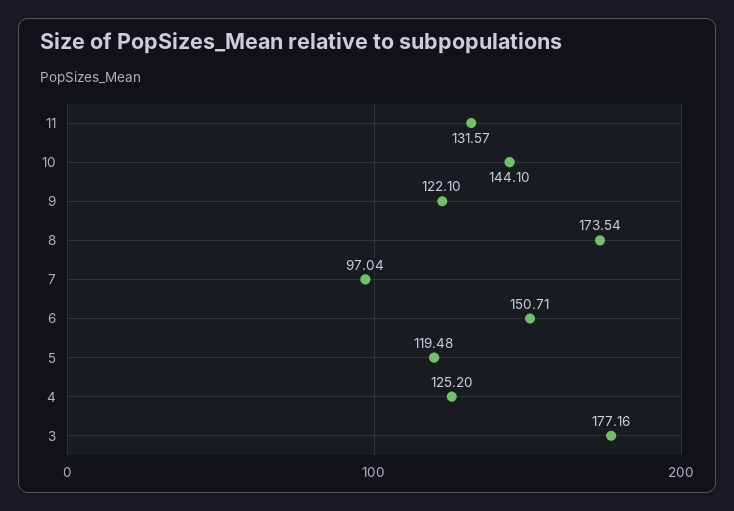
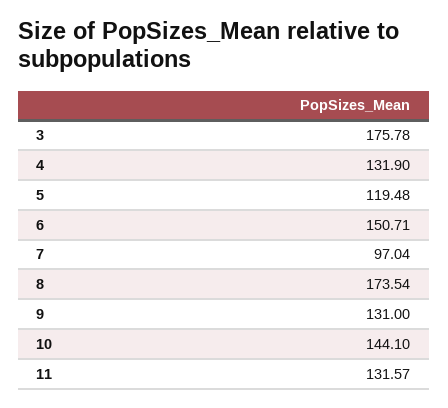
  {
    "11": 131.57,
    "10": 144.1,
-   "9": 122.1,
+   "9": 131,
    "8": 173.54,
    "7": 97.04,
    "6": 150.71,
    "5": 119.48,
-   "4": 125.2,
+   "4": 131.9,
-   "3": 177.16
+   "3": 175.78
  }

